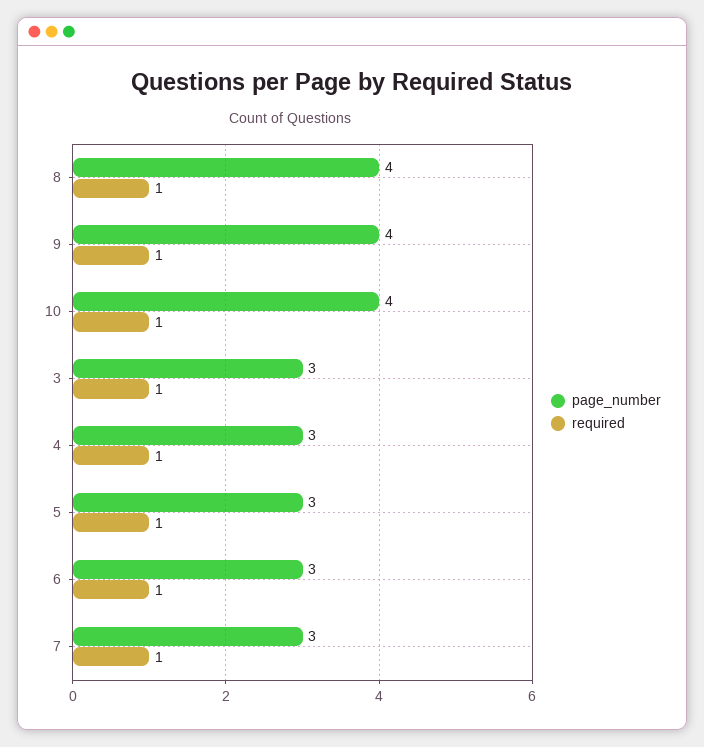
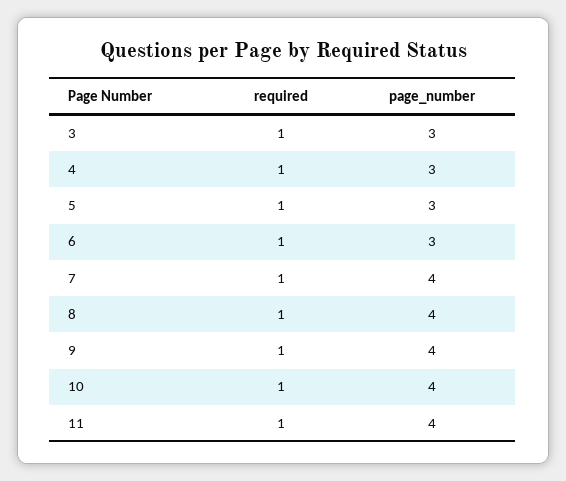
  {
    "page_number": {
      "8": 4,
      "9": 4,
      "10": 4,
      "3": 3,
      "4": 3,
      "5": 3,
      "6": 3,
-     "7": 3
+     "7": 4,
+     "11": 4
    },
    "required": {
      "8": 1,
      "9": 1,
      "10": 1,
      "3": 1,
      "4": 1,
      "5": 1,
      "6": 1,
-     "7": 1
+     "7": 1,
+     "11": 1
    }
  }

